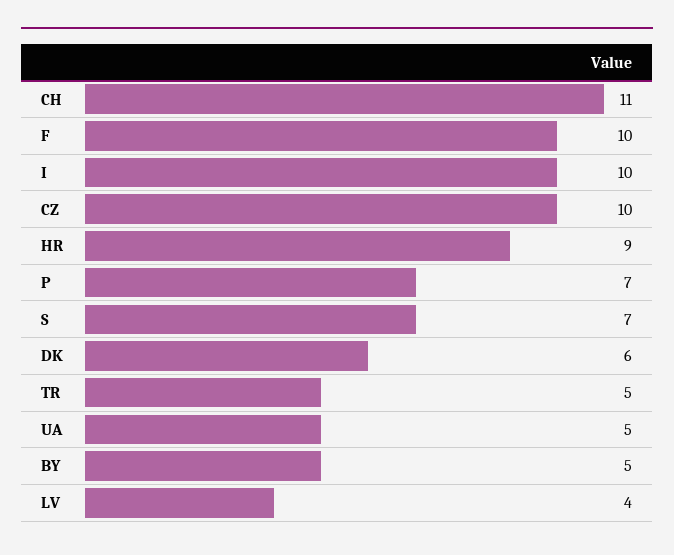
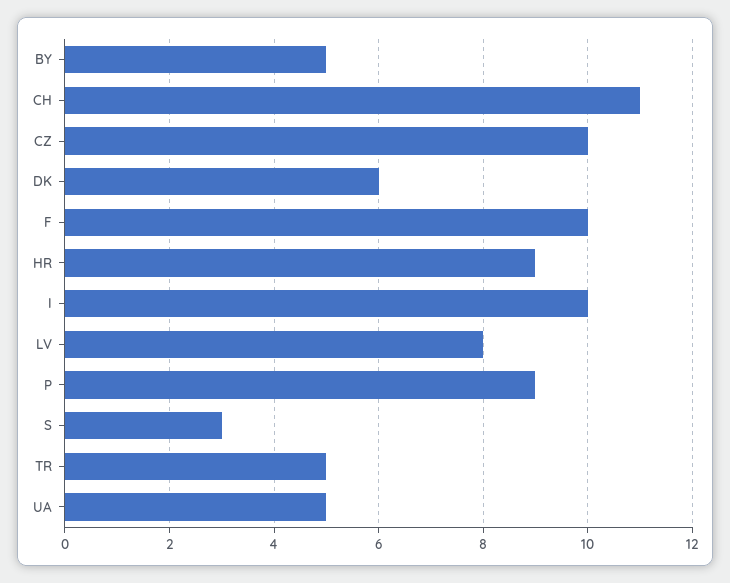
  {
    "CH": 11,
    "F": 10,
    "I": 10,
    "CZ": 10,
    "HR": 9,
-   "P": 7,
+   "P": 9,
-   "S": 7,
+   "S": 3,
    "DK": 6,
    "TR": 5,
    "UA": 5,
    "BY": 5,
-   "LV": 4
+   "LV": 8
  }

